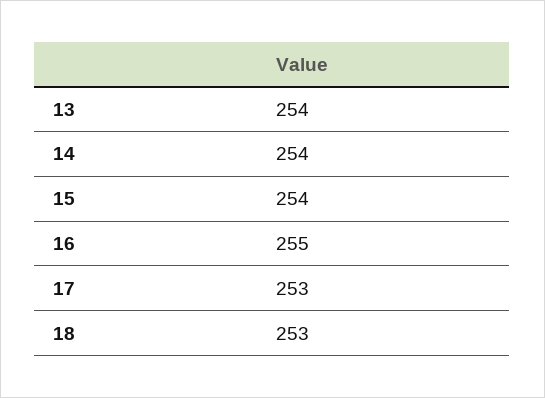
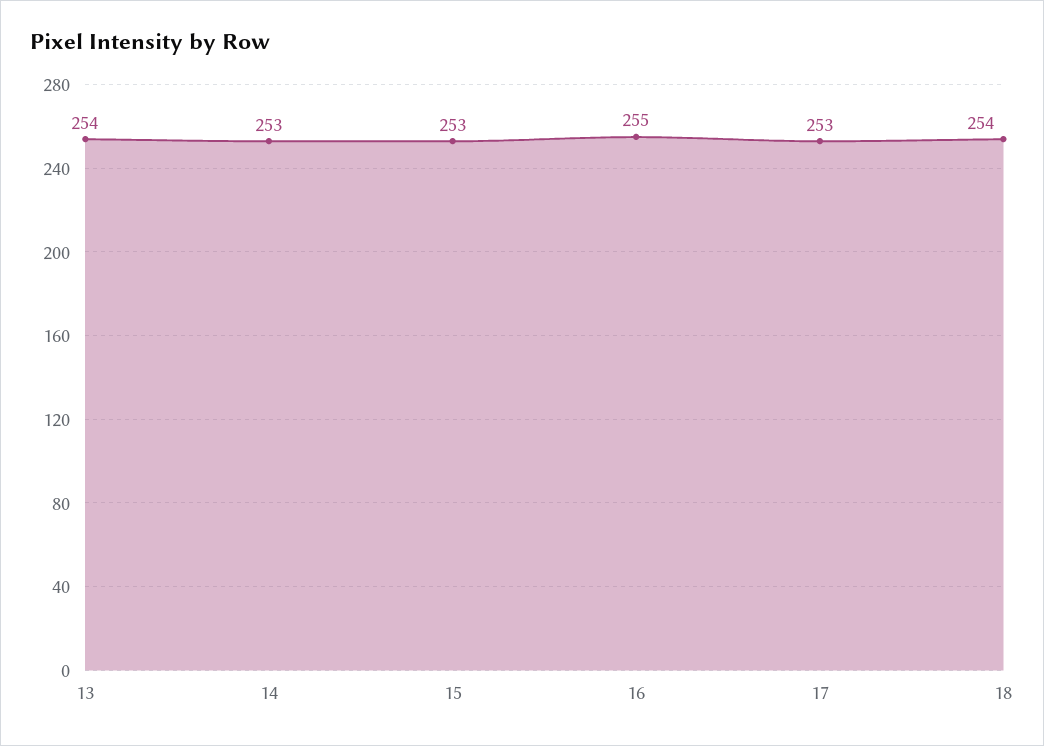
  {
    "13": 254,
-   "14": 254,
+   "14": 253,
-   "15": 254,
+   "15": 253,
    "16": 255,
    "17": 253,
-   "18": 253
+   "18": 254
  }

